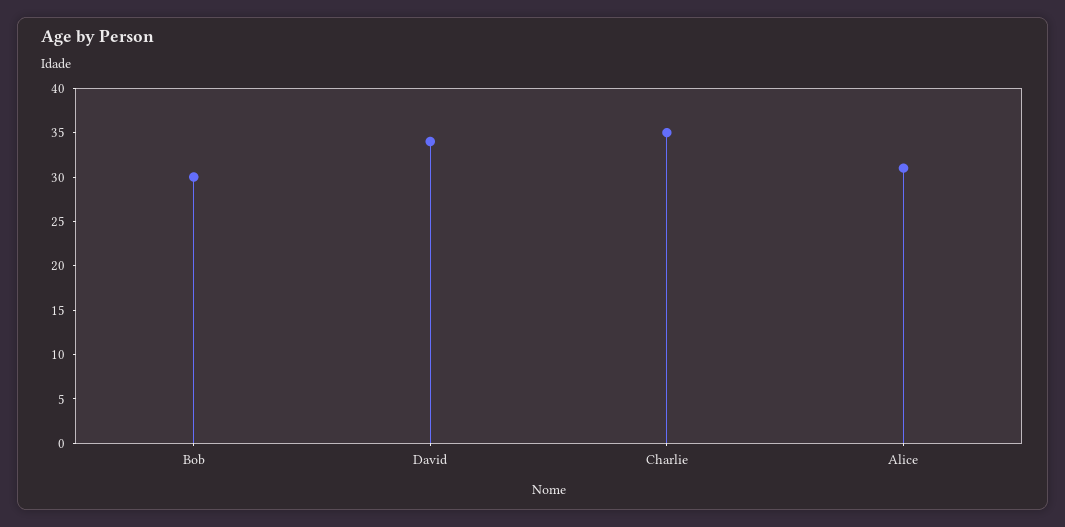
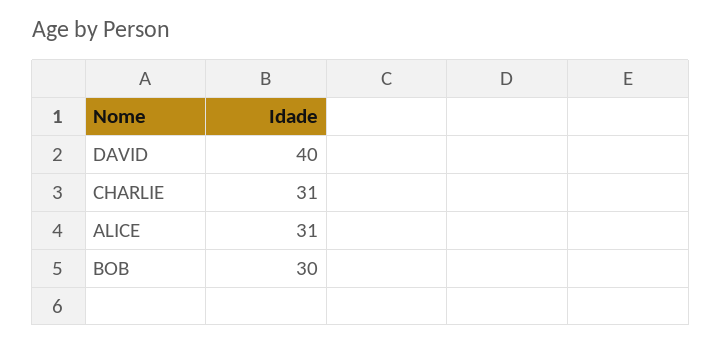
  {
    "Bob": 30,
-   "David": 34,
+   "David": 40,
-   "Charlie": 35,
+   "Charlie": 31,
    "Alice": 31
  }

